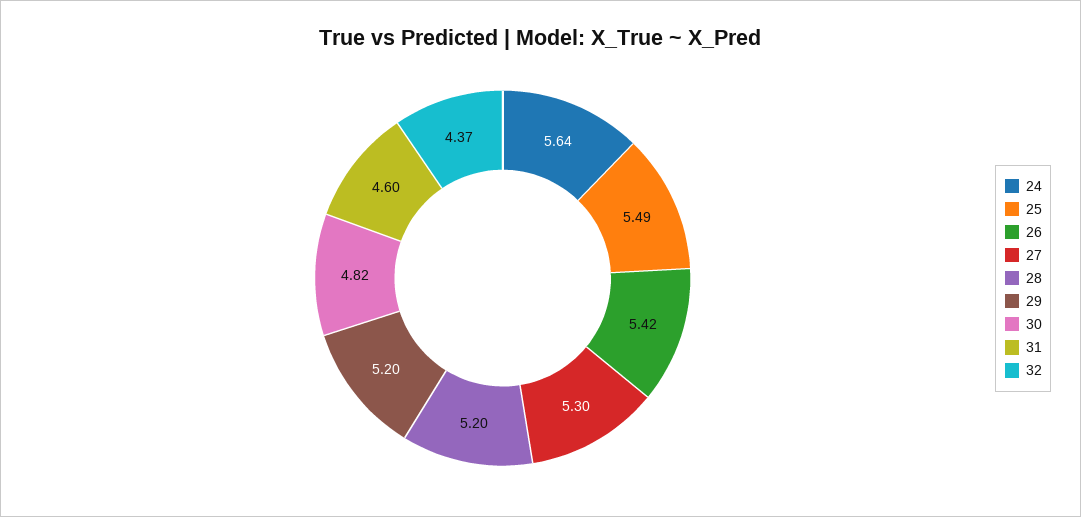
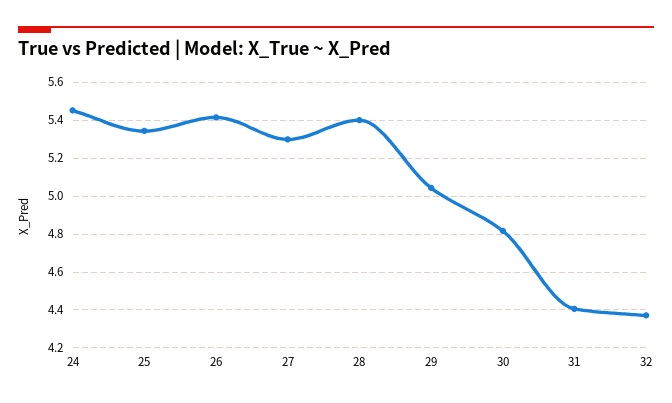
  {
-   "24": 5.64,
+   "24": 5.45,
-   "25": 5.49,
+   "25": 5.35,
    "26": 5.42,
    "27": 5.3,
-   "28": 5.2,
+   "28": 5.4,
-   "29": 5.2,
+   "29": 5.05,
    "30": 4.82,
-   "31": 4.6,
+   "31": 4.4,
    "32": 4.37
  }

